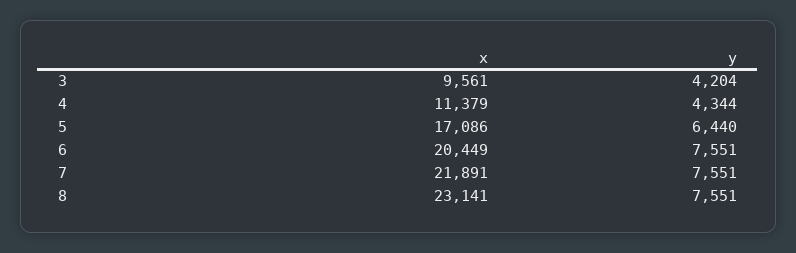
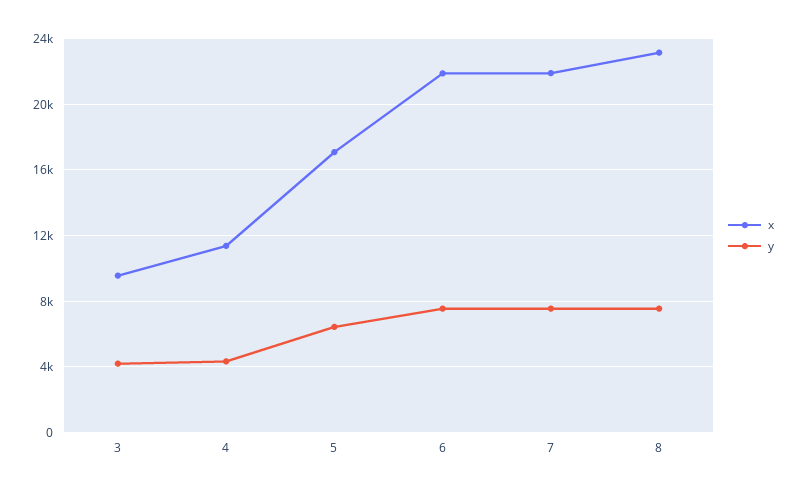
  {
    "x": {
      "3": 9561,
      "4": 11379,
      "5": 17086,
-     "6": 20449,
+     "6": 22000,
      "7": 21891,
      "8": 23141
    },
    "y": {
      "3": 4204,
      "4": 4344,
      "5": 6440,
      "6": 7551,
      "7": 7551,
      "8": 7551
    }
  }

